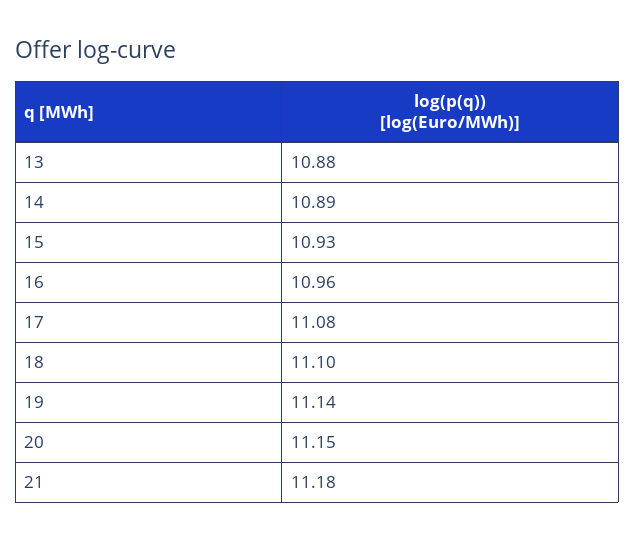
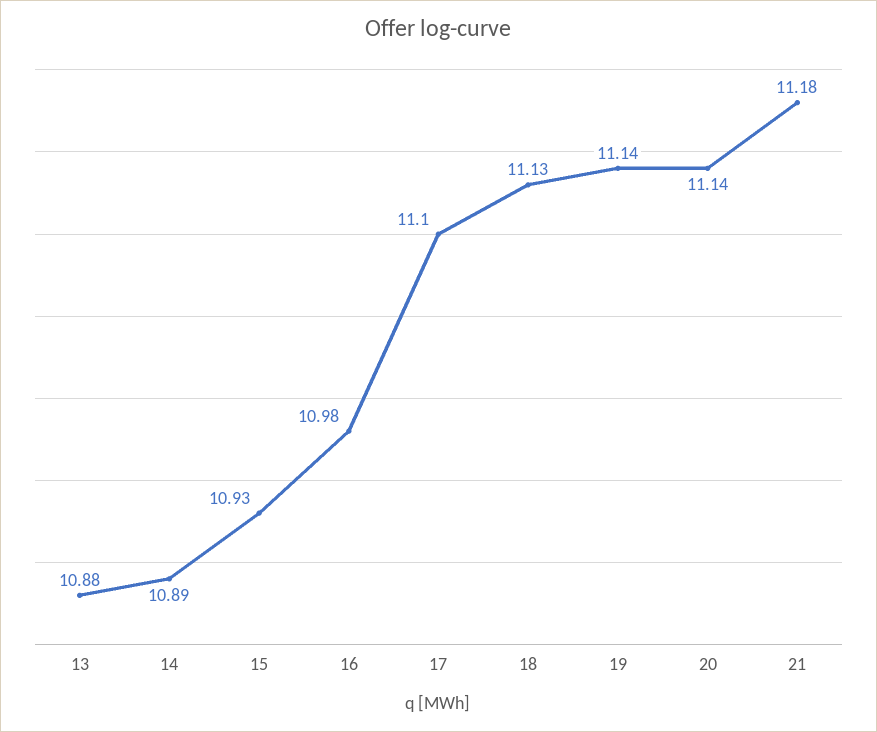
  {
    "13": 10.88,
    "14": 10.89,
    "15": 10.93,
-   "16": 10.96,
+   "16": 10.98,
-   "17": 11.08,
+   "17": 11.1,
-   "18": 11.1,
+   "18": 11.13,
    "19": 11.14,
-   "20": 11.15,
+   "20": 11.14,
    "21": 11.18
  }

